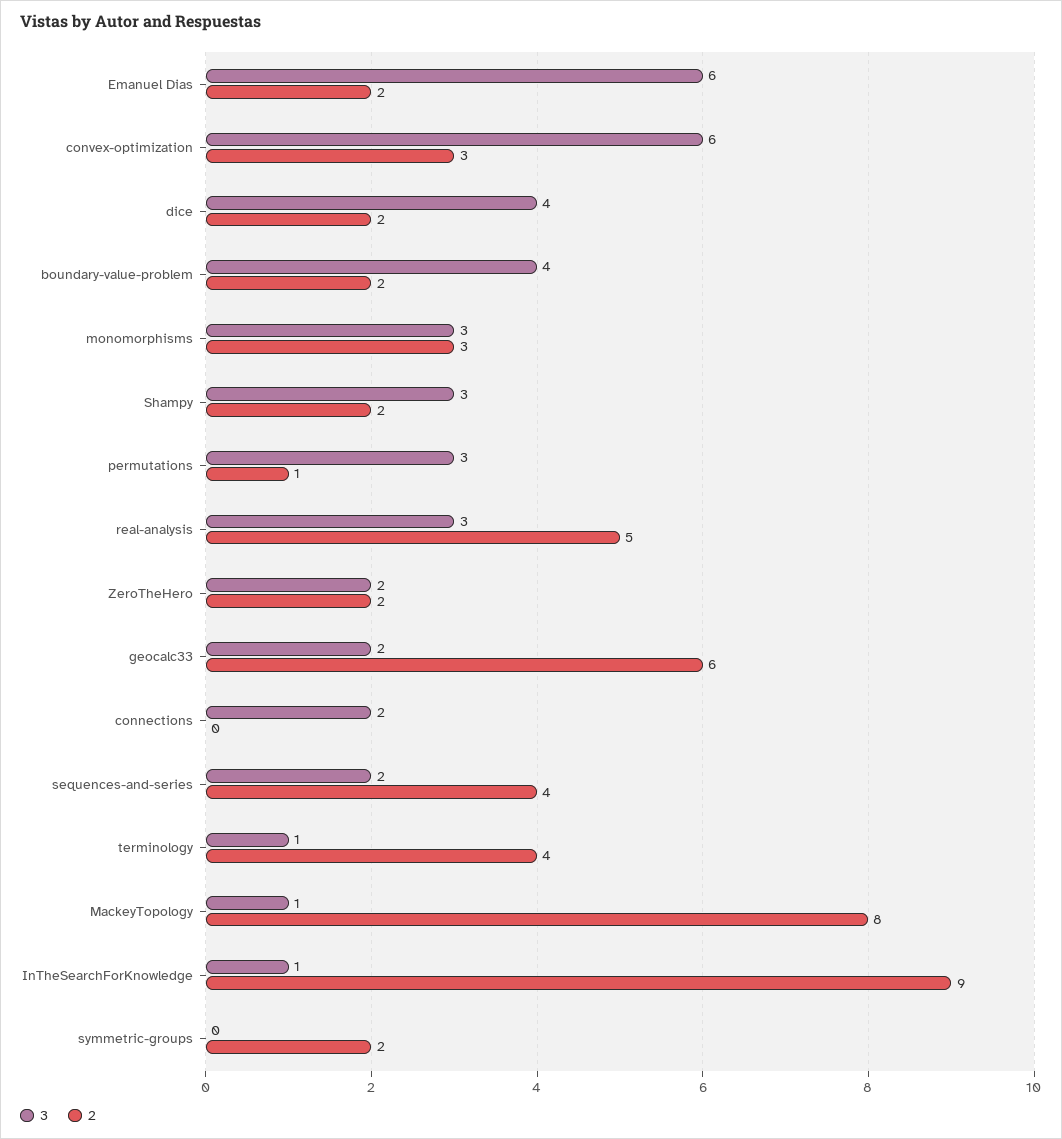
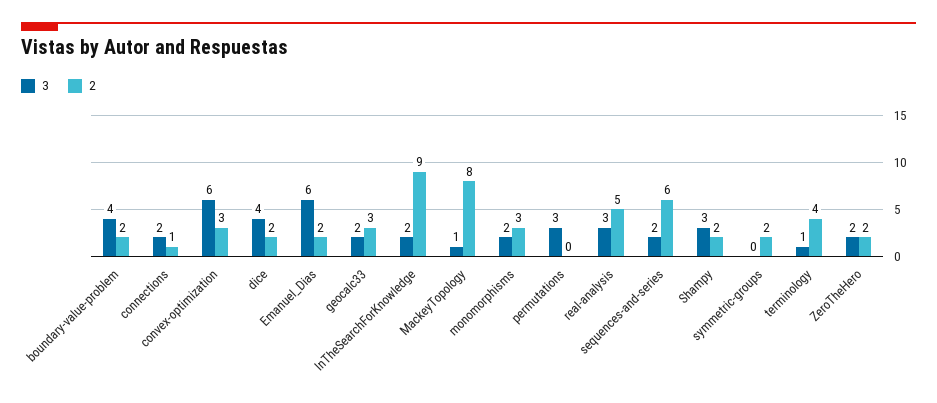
  {
    "3": {
      "Emanuel Dias": 6,
      "convex-optimization": 6,
      "dice": 4,
      "boundary-value-problem": 4,
-     "monomorphisms": 3,
+     "monomorphisms": 2,
      "Shampy": 3,
      "permutations": 3,
      "real-analysis": 3,
      "ZeroTheHero": 2,
      "geocalc33": 2,
      "connections": 2,
      "sequences-and-series": 2,
      "terminology": 1,
      "MackeyTopology": 1,
-     "InTheSearchForKnowledge": 1,
+     "InTheSearchForKnowledge": 2,
      "symmetric-groups": 0
    },
    "2": {
      "Emanuel Dias": 2,
      "convex-optimization": 3,
      "dice": 2,
      "boundary-value-problem": 2,
      "monomorphisms": 3,
      "Shampy": 2,
-     "permutations": 1,
+     "permutations": 0,
      "real-analysis": 5,
      "ZeroTheHero": 2,
-     "geocalc33": 6,
+     "geocalc33": 3,
-     "connections": 0,
+     "connections": 1,
-     "sequences-and-series": 4,
+     "sequences-and-series": 6,
      "terminology": 4,
      "MackeyTopology": 8,
      "InTheSearchForKnowledge": 9,
      "symmetric-groups": 2
    }
  }

